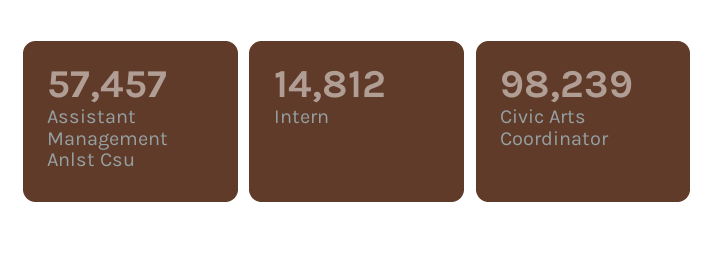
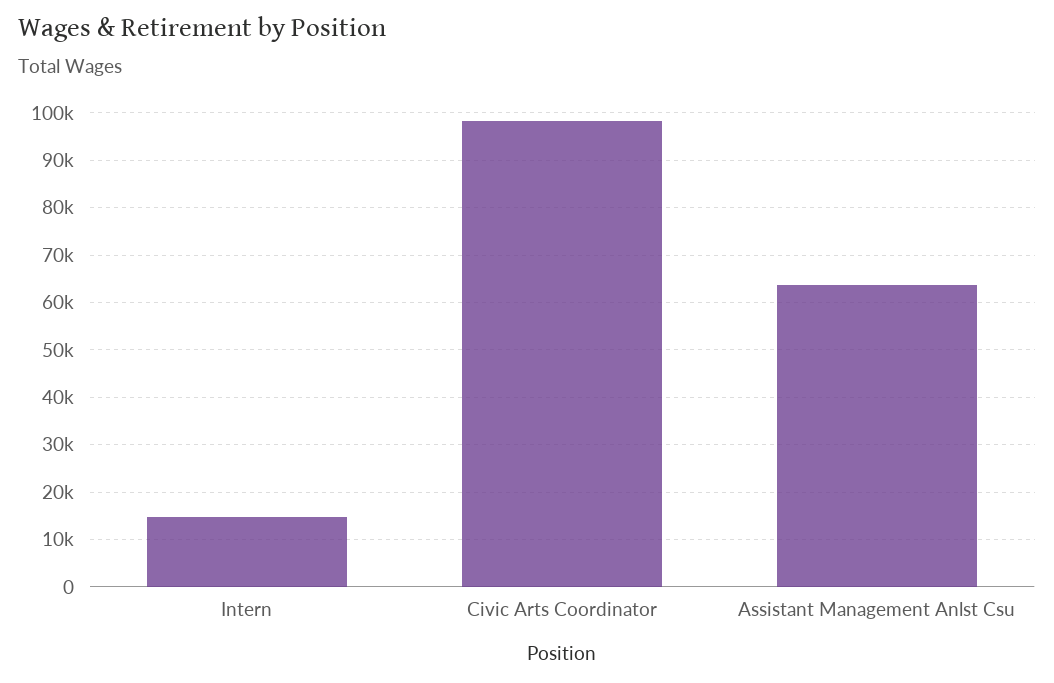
  {
-   "Assistant Management Anlst Csu": 57457,
+   "Assistant Management Anlst Csu": 64000,
    "Intern": 14812,
    "Civic Arts Coordinator": 98239
  }

